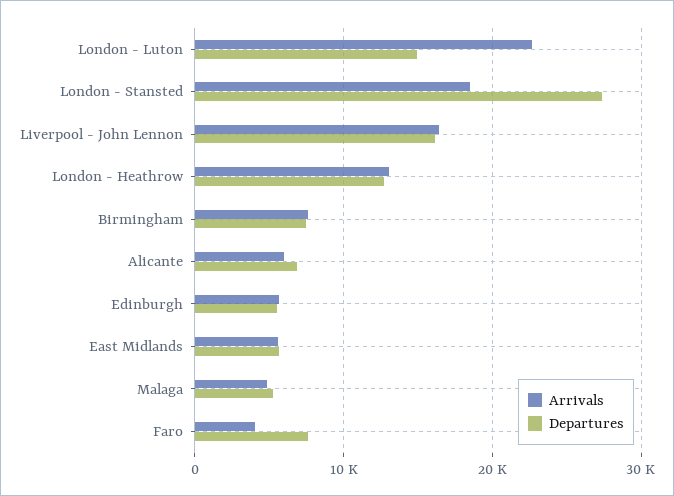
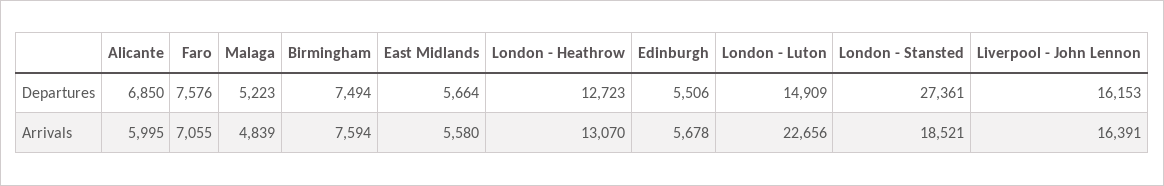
  {
    "Arrivals": {
      "London - Luton": 22656,
      "London - Stansted": 18521,
      "Liverpool - John Lennon": 16391,
      "London - Heathrow": 13070,
      "Birmingham": 7594,
      "Alicante": 5995,
      "Edinburgh": 5678,
      "East Midlands": 5580,
      "Malaga": 4839,
-     "Faro": 4000
+     "Faro": 7055
    },
    "Departures": {
      "London - Luton": 14909,
      "London - Stansted": 27361,
      "Liverpool - John Lennon": 16153,
      "London - Heathrow": 12723,
      "Birmingham": 7494,
      "Alicante": 6850,
      "Edinburgh": 5506,
      "East Midlands": 5664,
      "Malaga": 5223,
      "Faro": 7576
    }
  }

